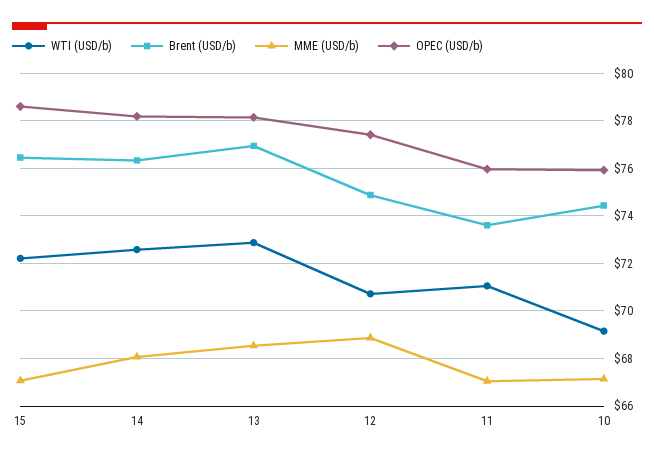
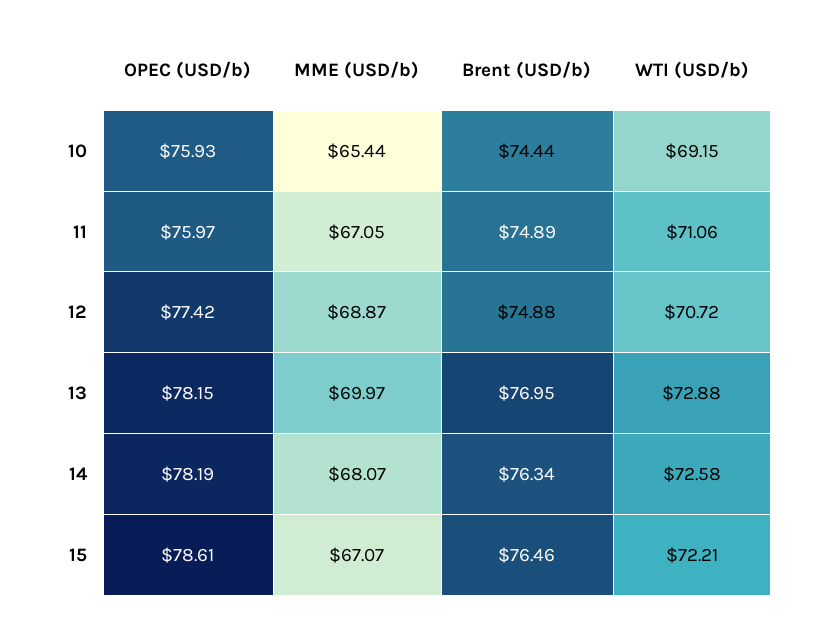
  {
    "WTI (USD/b)": {
      "15": 72.21,
      "14": 72.58,
      "13": 72.88,
      "12": 70.72,
      "11": 71.06,
      "10": 69.15
    },
    "Brent (USD/b)": {
      "15": 76.46,
      "14": 76.34,
      "13": 76.95,
      "12": 74.88,
-     "11": 73.5,
+     "11": 74.89,
      "10": 74.44
    },
    "MME (USD/b)": {
      "15": 67.07,
      "14": 68.07,
-     "13": 68.5,
+     "13": 69.97,
      "12": 68.87,
      "11": 67.05,
-     "10": 67
+     "10": 65.44
    },
    "OPEC (USD/b)": {
      "15": 78.61,
      "14": 78.19,
      "13": 78.15,
      "12": 77.42,
      "11": 75.97,
      "10": 75.93
    }
  }

